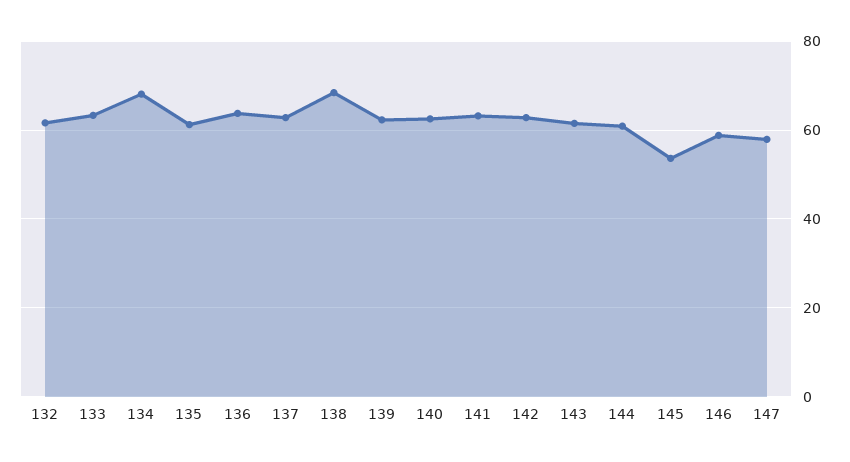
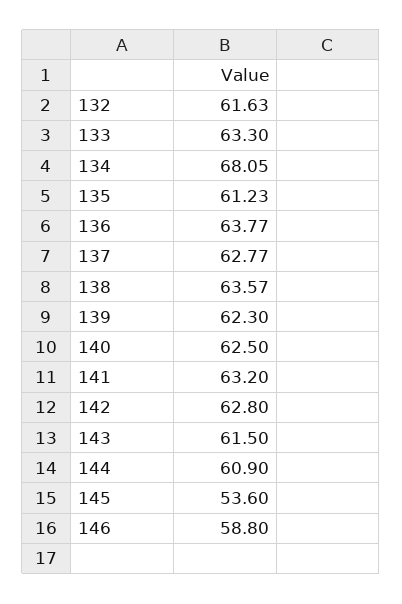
  {
    "132": 61.63,
    "133": 63.3,
    "134": 68.05,
    "135": 61.23,
    "136": 63.77,
    "137": 62.77,
-   "138": 68,
+   "138": 63.57,
    "139": 62.3,
    "140": 62.5,
    "141": 63.2,
    "142": 62.8,
    "143": 61.5,
    "144": 60.9,
    "145": 53.6,
-   "146": 58.8,
+   "146": 58.8
-   "147": 58
  }

